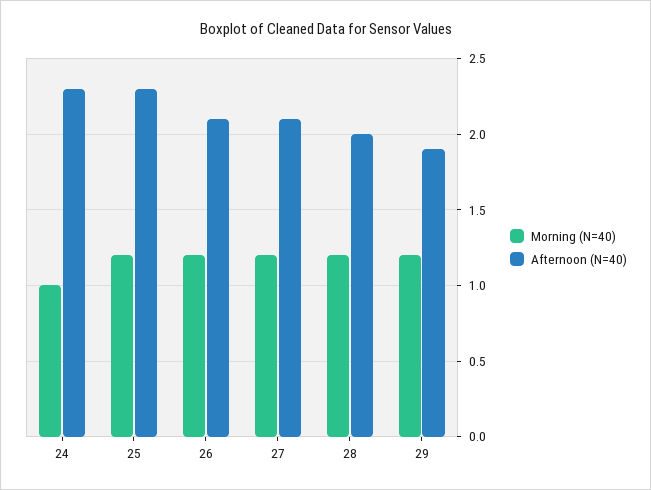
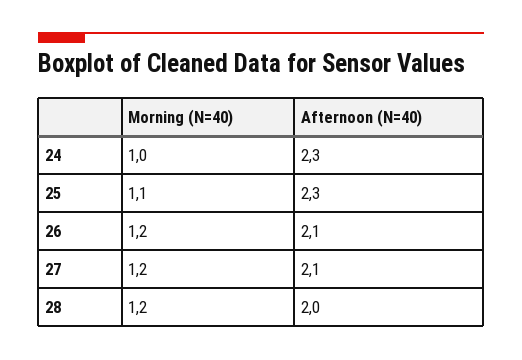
  {
    "Morning (N=40)": {
      "24": 1,
-     "25": 1.2,
+     "25": 1.1,
      "26": 1.2,
      "27": 1.2,
-     "28": 1.2,
+     "28": 1.2
-     "29": 1.2
    },
    "Afternoon (N=40)": {
      "24": 2.3,
      "25": 2.3,
      "26": 2.1,
      "27": 2.1,
-     "28": 2,
+     "28": 2
-     "29": 1.9
    }
  }

